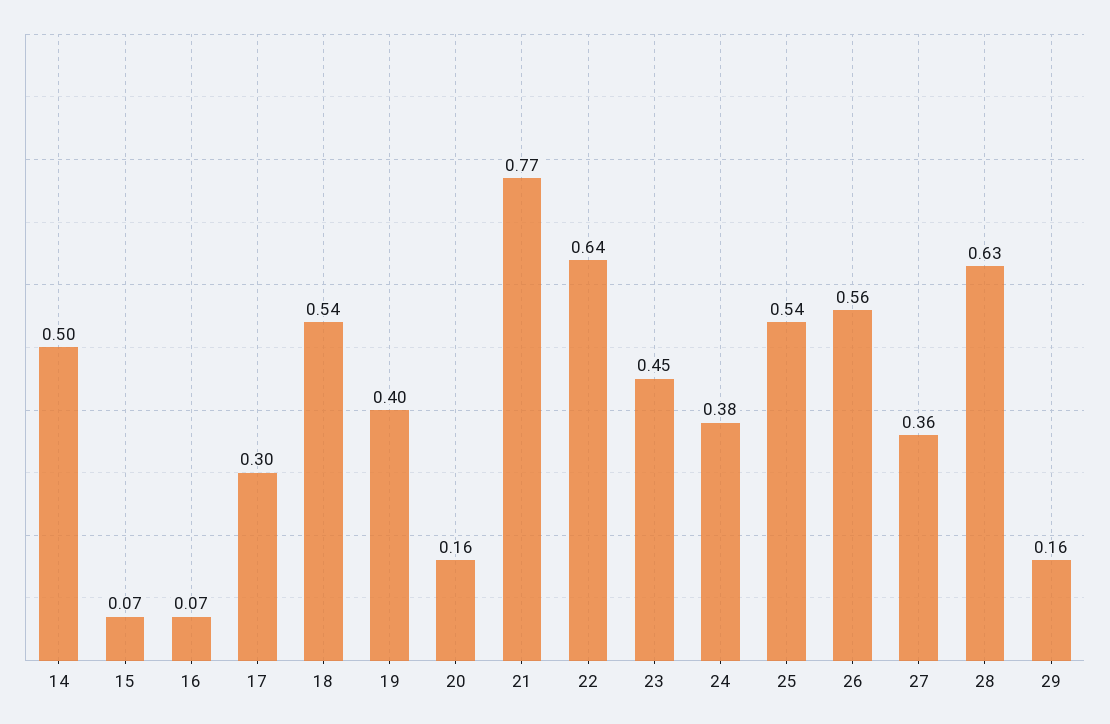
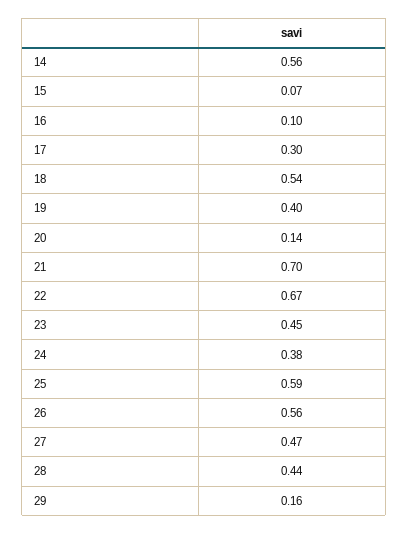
  {
-   "14": 0.5,
+   "14": 0.56,
    "15": 0.07,
-   "16": 0.07,
+   "16": 0.1,
    "17": 0.3,
    "18": 0.54,
    "19": 0.4,
-   "20": 0.16,
+   "20": 0.14,
-   "21": 0.77,
+   "21": 0.7,
-   "22": 0.64,
+   "22": 0.67,
    "23": 0.45,
    "24": 0.38,
-   "25": 0.54,
+   "25": 0.59,
    "26": 0.56,
-   "27": 0.36,
+   "27": 0.47,
-   "28": 0.63,
+   "28": 0.44,
    "29": 0.16
  }

